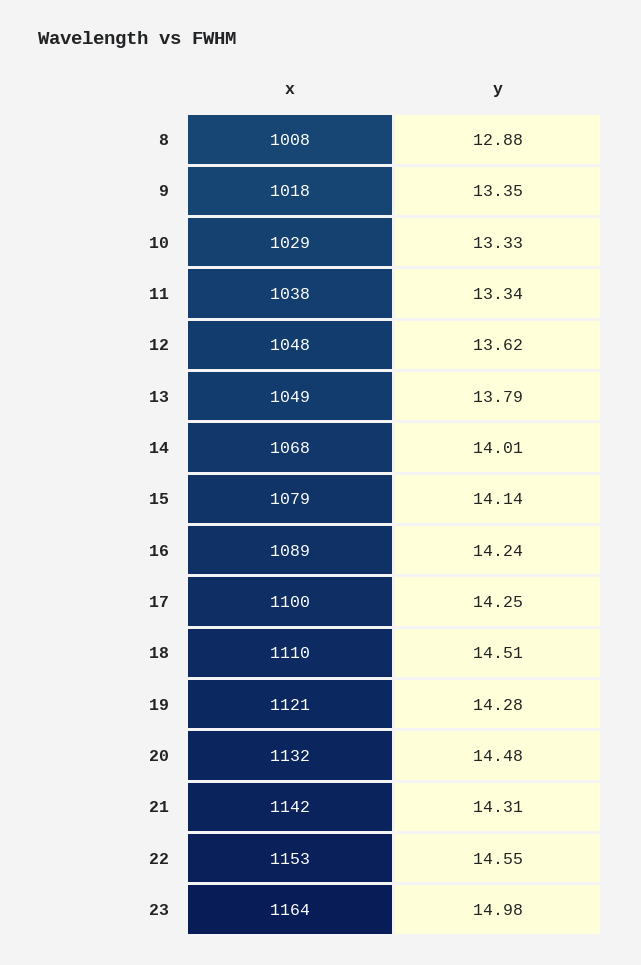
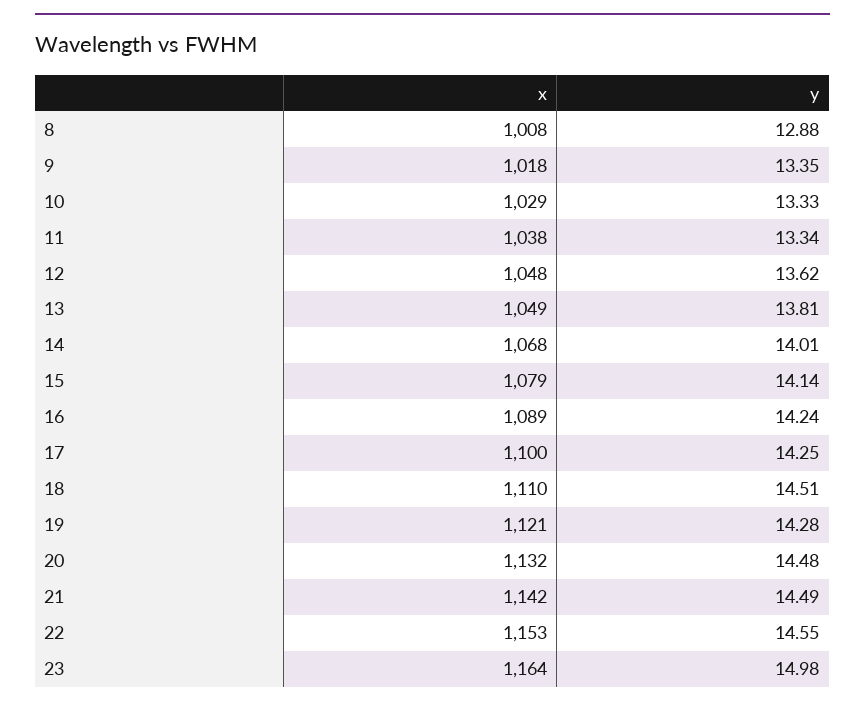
  {
    "x": {
      "8": 1008,
      "9": 1018,
      "10": 1029,
      "11": 1038,
      "12": 1048,
      "13": 1049,
      "14": 1068,
      "15": 1079,
      "16": 1089,
      "17": 1100,
      "18": 1110,
      "19": 1121,
      "20": 1132,
      "21": 1142,
      "22": 1153,
      "23": 1164
    },
    "y": {
      "8": 12.88,
      "9": 13.35,
      "10": 13.33,
      "11": 13.34,
      "12": 13.62,
-     "13": 13.79,
+     "13": 13.81,
      "14": 14.01,
      "15": 14.14,
      "16": 14.24,
      "17": 14.25,
      "18": 14.51,
      "19": 14.28,
      "20": 14.48,
-     "21": 14.31,
+     "21": 14.49,
      "22": 14.55,
      "23": 14.98
    }
  }

